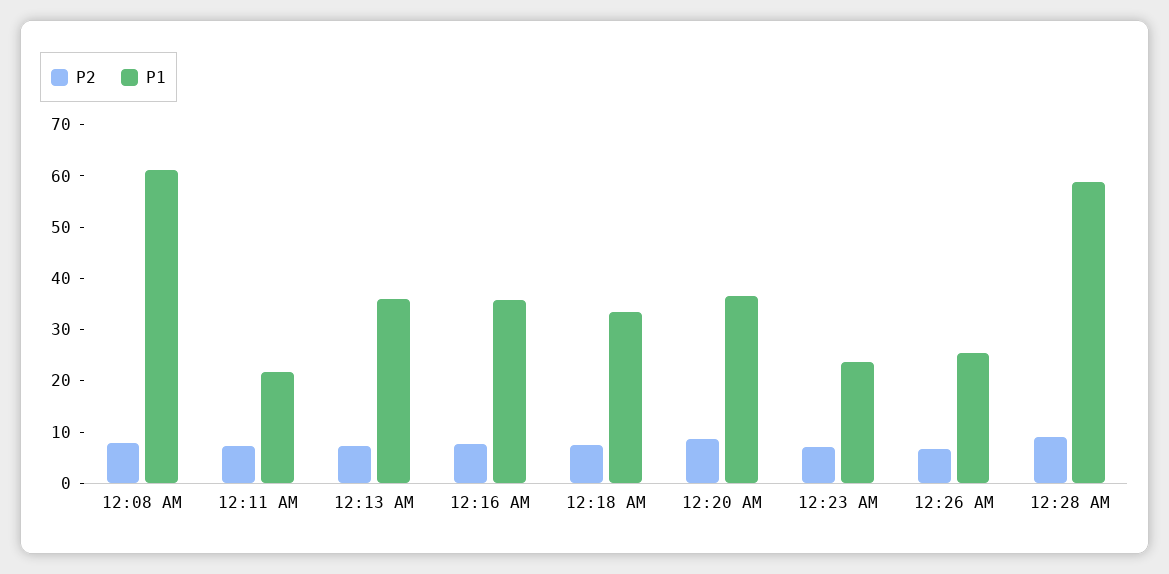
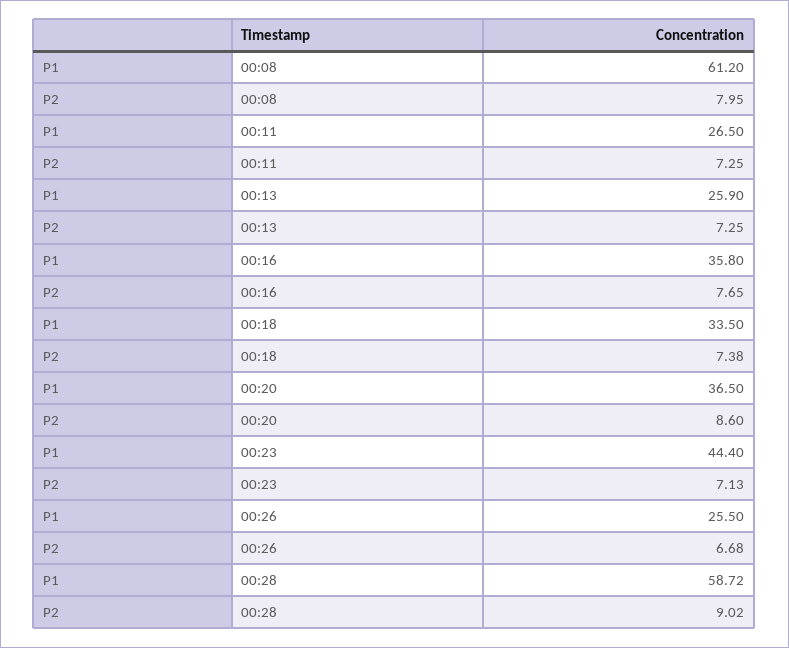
  {
    "P2": {
      "12:08 AM": 7.95,
      "12:11 AM": 7.25,
      "12:13 AM": 7.25,
      "12:16 AM": 7.65,
      "12:18 AM": 7.38,
      "12:20 AM": 8.6,
      "12:23 AM": 7.13,
      "12:26 AM": 6.68,
      "12:28 AM": 9.02
    },
    "P1": {
      "12:08 AM": 61.2,
-     "12:11 AM": 22,
+     "12:11 AM": 26.5,
-     "12:13 AM": 36,
+     "12:13 AM": 25.9,
      "12:16 AM": 35.8,
      "12:18 AM": 33.5,
      "12:20 AM": 36.5,
-     "12:23 AM": 24,
+     "12:23 AM": 44.4,
      "12:26 AM": 25.5,
      "12:28 AM": 58.72
    }
  }

